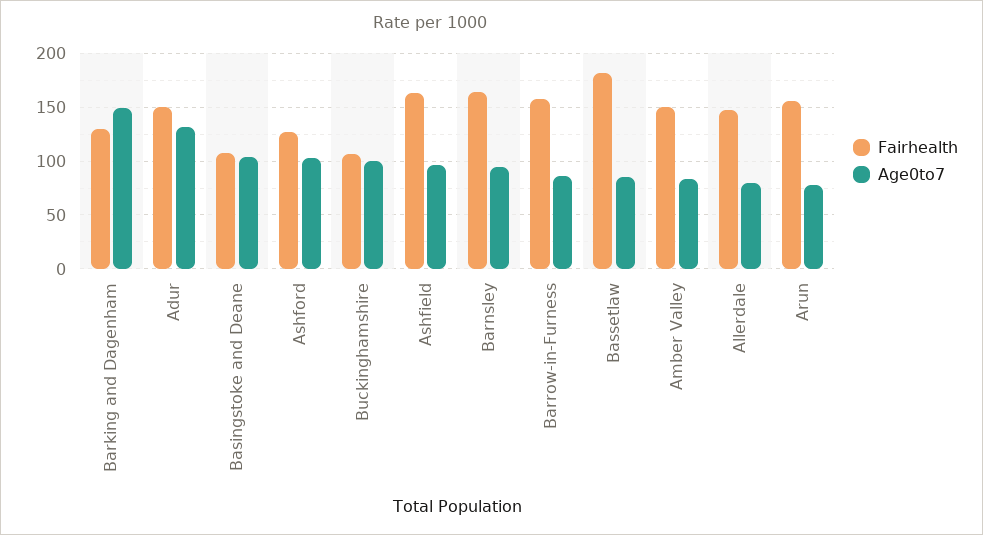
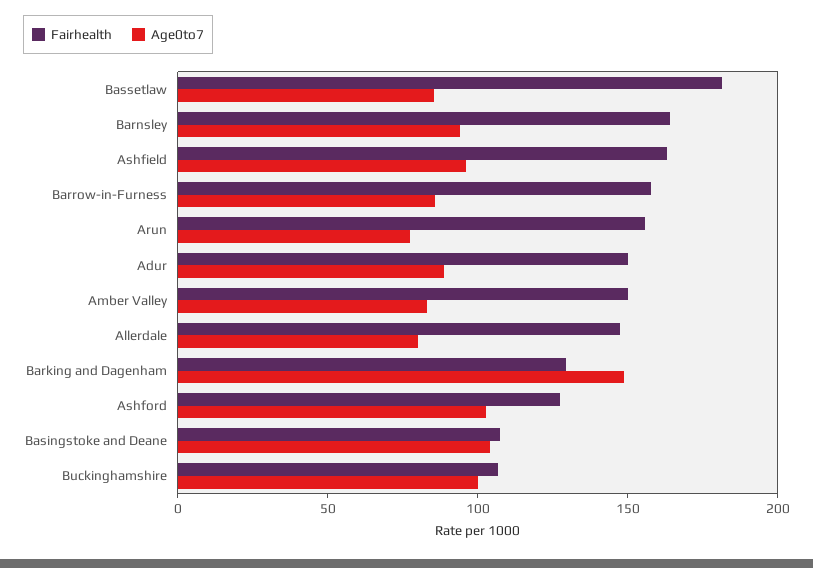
  {
    "Fairhealth": {
      "Barking and Dagenham": 130,
      "Adur": 150,
      "Basingstoke and Deane": 110,
      "Ashford": 130,
      "Buckinghamshire": 110,
      "Ashfield": 160,
      "Barnsley": 160,
      "Barrow-in-Furness": 160,
      "Bassetlaw": 180,
      "Amber Valley": 150,
      "Allerdale": 150,
      "Arun": 160
    },
    "Age0to7": {
      "Barking and Dagenham": 150,
-     "Adur": 130,
+     "Adur": 90,
      "Basingstoke and Deane": 100,
      "Ashford": 100,
      "Buckinghamshire": 100,
      "Ashfield": 100,
      "Barnsley": 90,
      "Barrow-in-Furness": 90,
      "Bassetlaw": 90,
      "Amber Valley": 80,
      "Allerdale": 80,
      "Arun": 80
    }
  }

